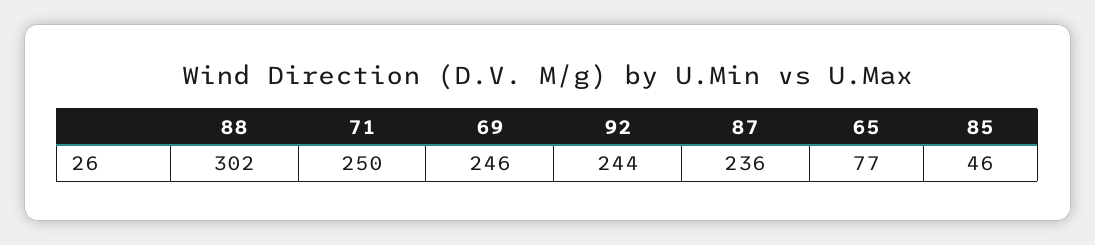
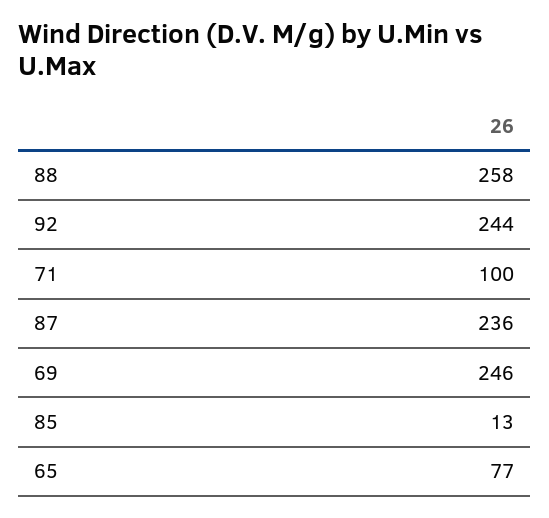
  {
-   "88": 302,
+   "88": 258,
-   "71": 250,
+   "71": 100,
    "69": 246,
    "92": 244,
    "87": 236,
    "65": 77,
-   "85": 46
+   "85": 13
  }

